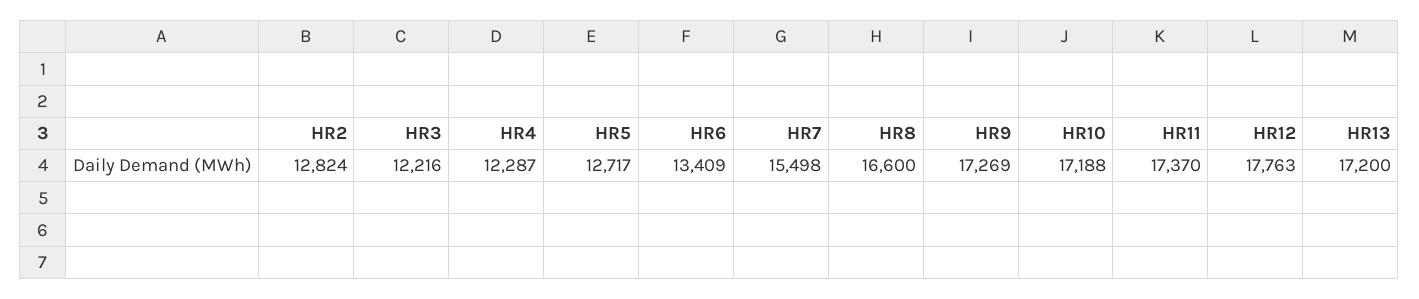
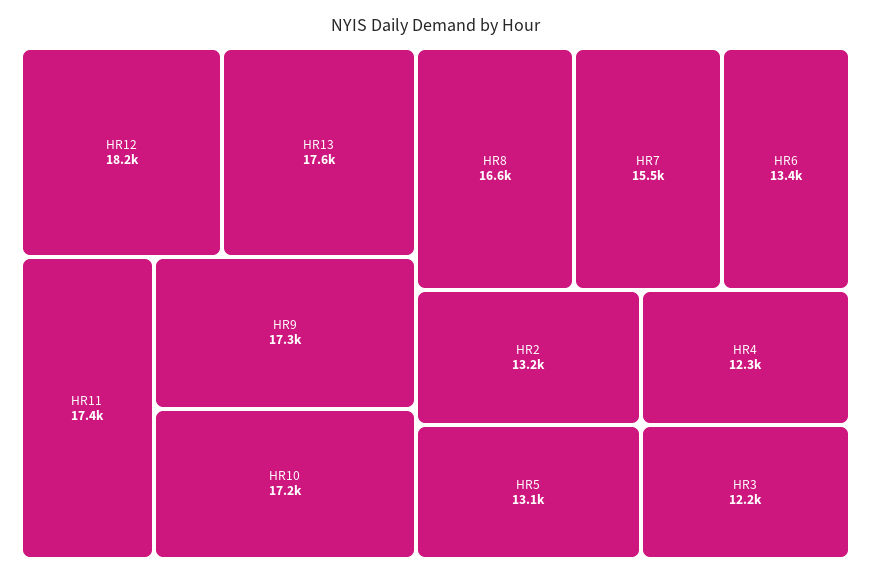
  {
-   "HR2": 12824,
+   "HR2": 13200,
    "HR3": 12216,
    "HR4": 12287,
-   "HR5": 12717,
+   "HR5": 13100,
    "HR6": 13409,
    "HR7": 15498,
    "HR8": 16600,
    "HR9": 17269,
    "HR10": 17188,
    "HR11": 17370,
-   "HR12": 17763,
+   "HR12": 18200,
-   "HR13": 17200
+   "HR13": 17600
  }

